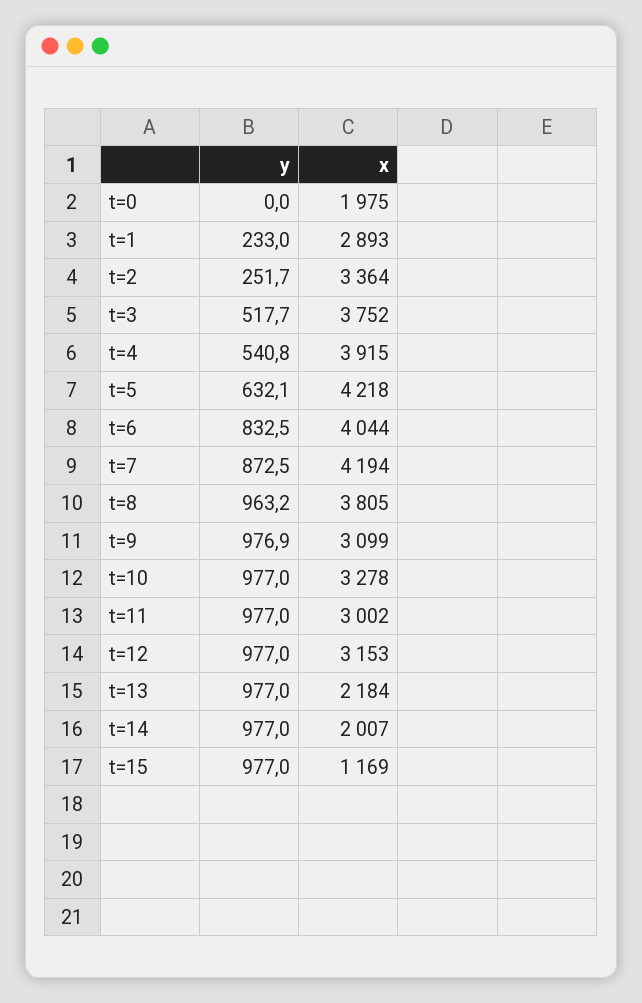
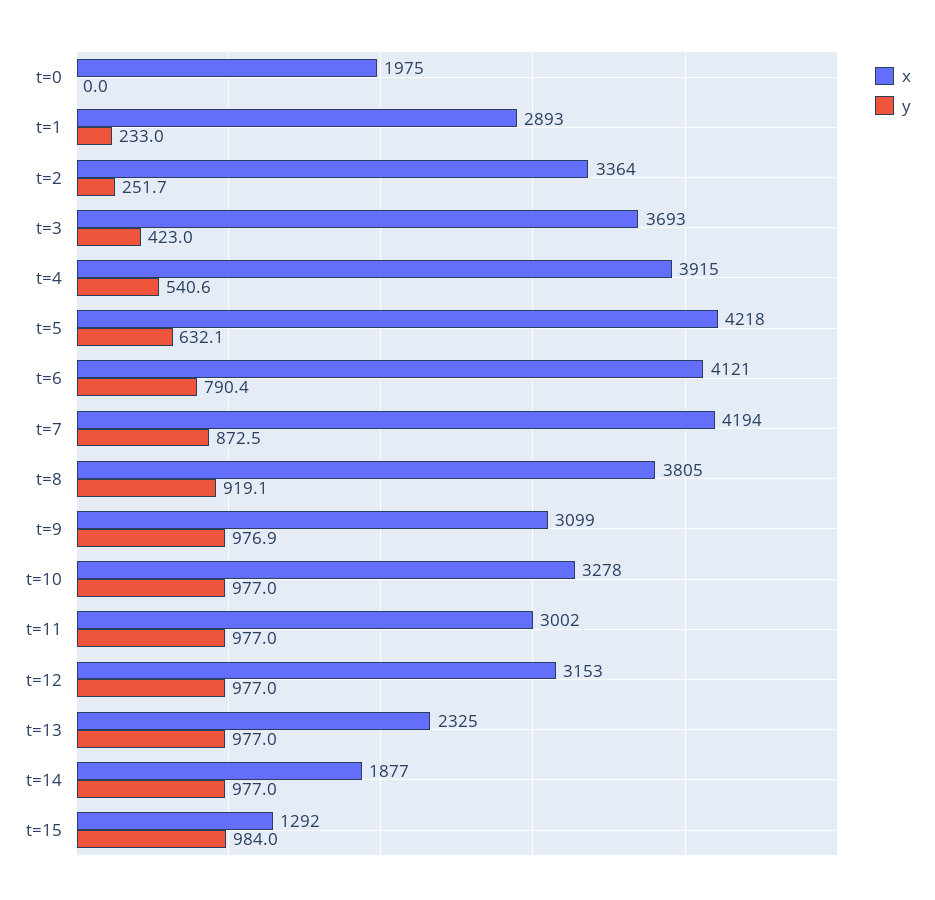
  {
    "y": {
      "t=0": 0,
      "t=1": 233,
      "t=2": 251.7,
-     "t=3": 517.7,
+     "t=3": 423,
-     "t=4": 540.8,
+     "t=4": 540.6,
      "t=5": 632.1,
-     "t=6": 832.5,
+     "t=6": 790.4,
      "t=7": 872.5,
-     "t=8": 963.2,
+     "t=8": 919.1,
      "t=9": 976.9,
      "t=10": 977,
      "t=11": 977,
      "t=12": 977,
      "t=13": 977,
      "t=14": 977,
-     "t=15": 977
+     "t=15": 984
    },
    "x": {
      "t=0": 1975,
      "t=1": 2893,
      "t=2": 3364,
-     "t=3": 3752,
+     "t=3": 3693,
      "t=4": 3915,
      "t=5": 4218,
-     "t=6": 4044,
+     "t=6": 4121,
      "t=7": 4194,
      "t=8": 3805,
      "t=9": 3099,
      "t=10": 3278,
      "t=11": 3002,
      "t=12": 3153,
-     "t=13": 2184,
+     "t=13": 2325,
-     "t=14": 2007,
+     "t=14": 1877,
-     "t=15": 1169
+     "t=15": 1292
    }
  }

